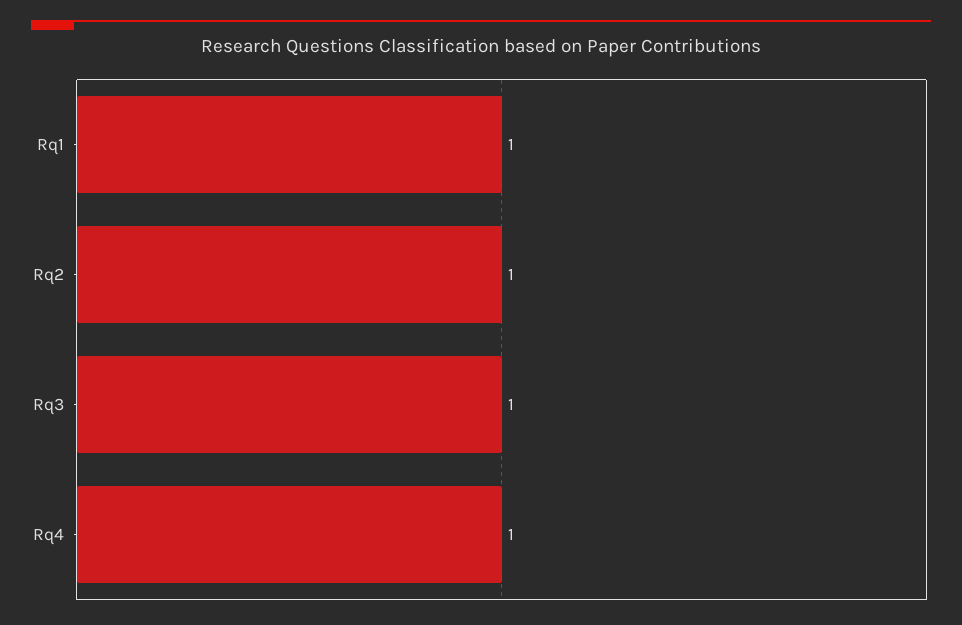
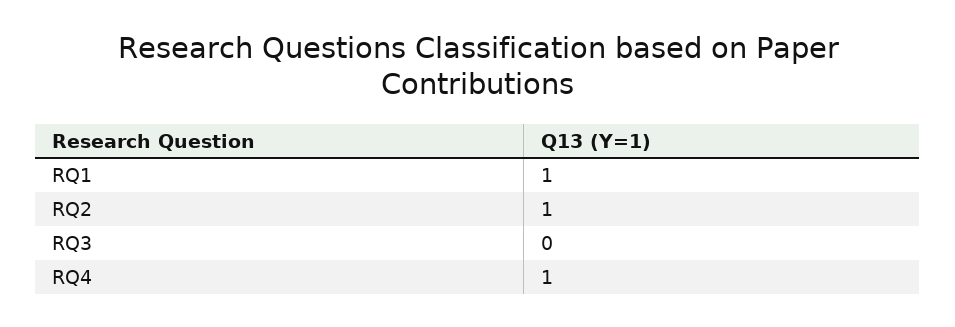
  {
    "Rq1": 1,
    "Rq2": 1,
-   "Rq3": 1,
+   "Rq3": 0,
    "Rq4": 1
  }

